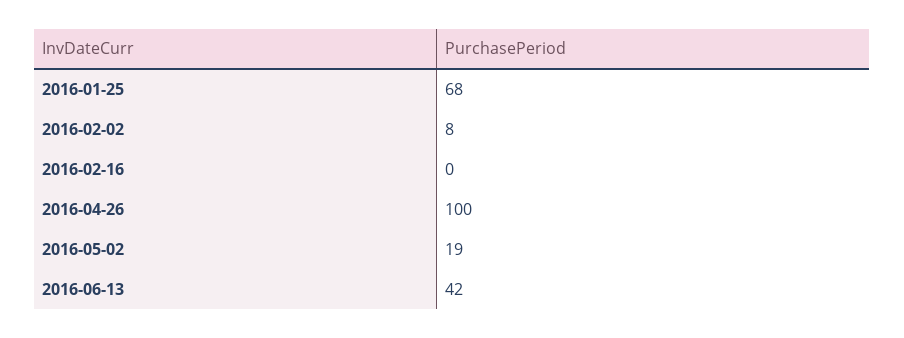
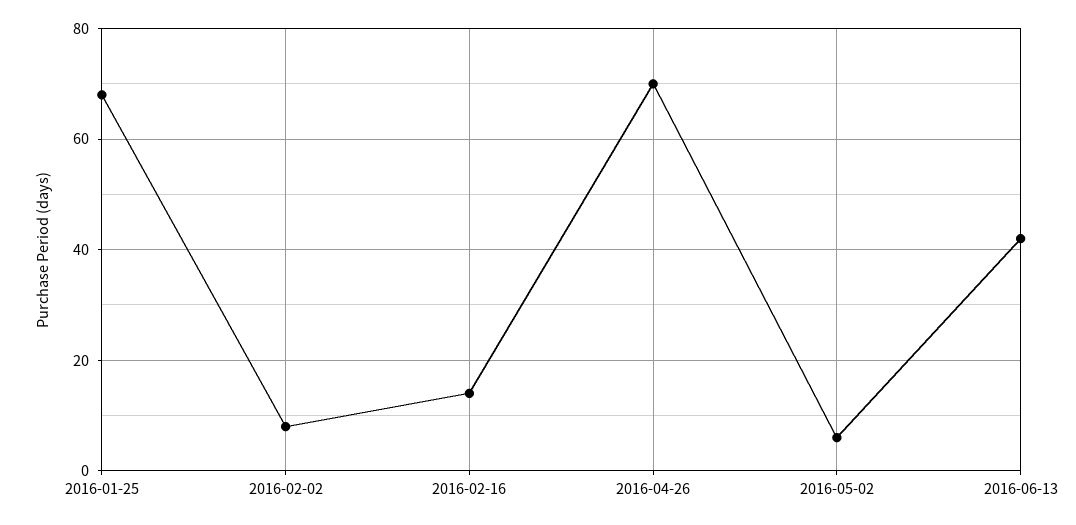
  {
    "2016-01-25": 68,
    "2016-02-02": 8,
-   "2016-02-16": 0,
+   "2016-02-16": 15,
-   "2016-04-26": 100,
+   "2016-04-26": 70,
-   "2016-05-02": 19,
+   "2016-05-02": 5,
    "2016-06-13": 42
  }

